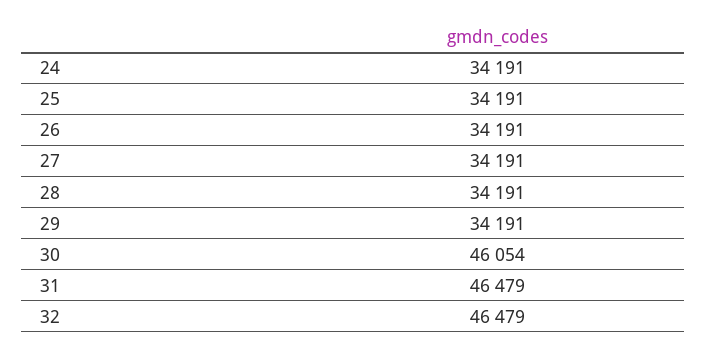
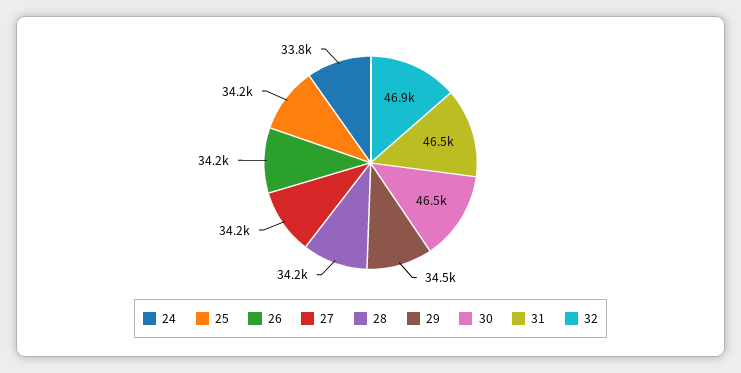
  {
-   "24": 34191,
+   "24": 33800,
    "25": 34191,
    "26": 34191,
    "27": 34191,
    "28": 34191,
-   "29": 34191,
+   "29": 34500,
-   "30": 46054,
+   "30": 46500,
    "31": 46479,
-   "32": 46479
+   "32": 46900
  }

